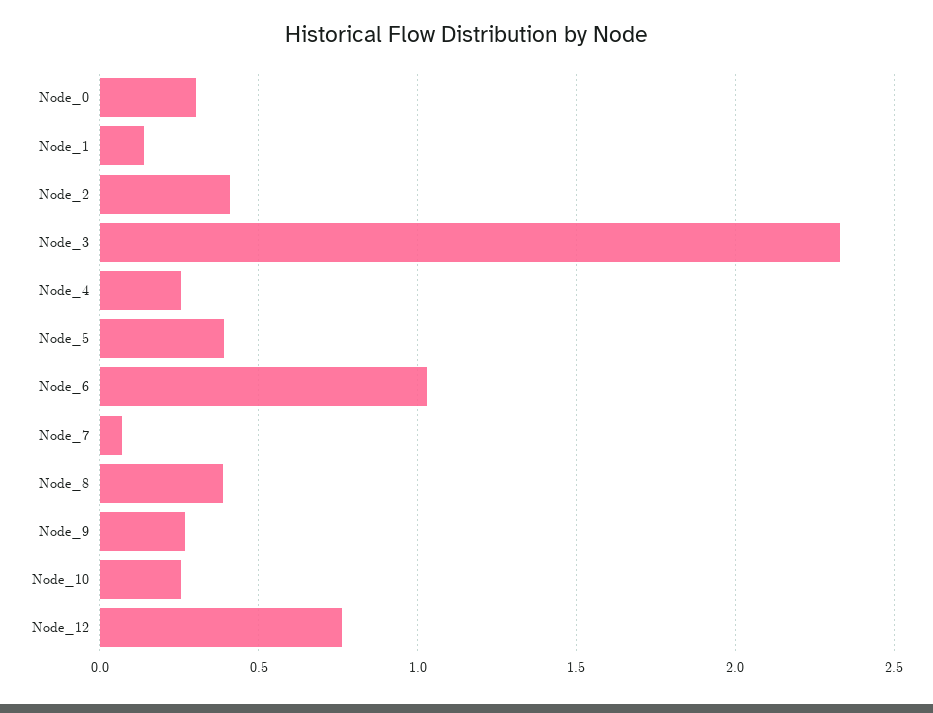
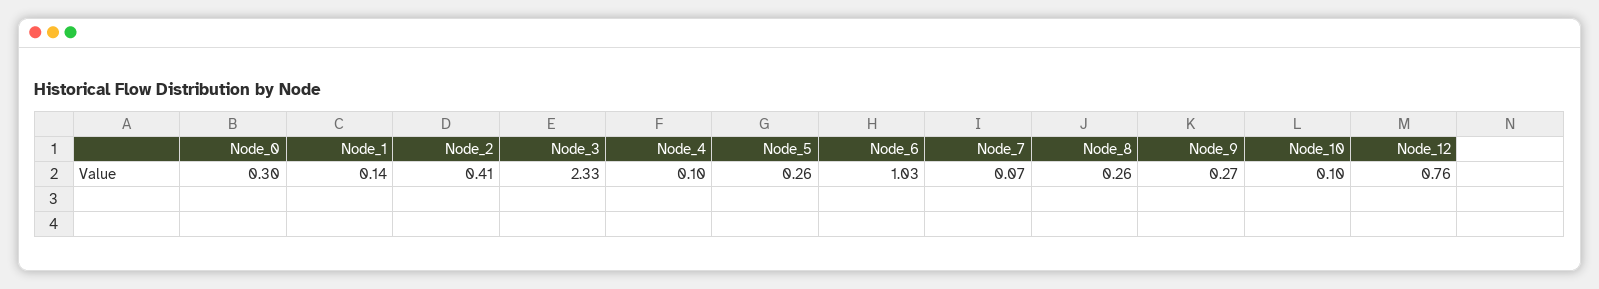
  {
    "Node_0": 0.3,
    "Node_1": 0.14,
    "Node_2": 0.41,
    "Node_3": 2.33,
-   "Node_4": 0.25,
+   "Node_4": 0.1,
-   "Node_5": 0.4,
+   "Node_5": 0.26,
    "Node_6": 1.03,
    "Node_7": 0.07,
-   "Node_8": 0.4,
+   "Node_8": 0.26,
    "Node_9": 0.27,
-   "Node_10": 0.25,
+   "Node_10": 0.1,
    "Node_12": 0.76
  }

